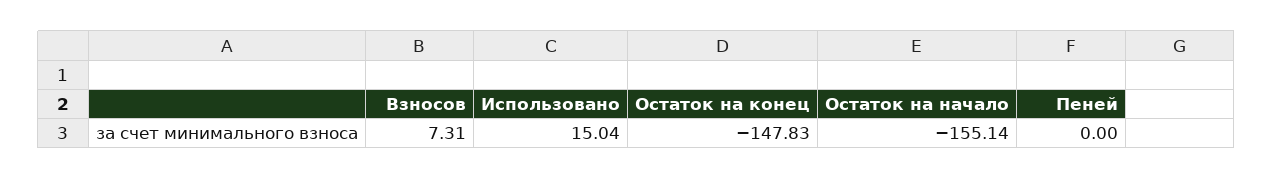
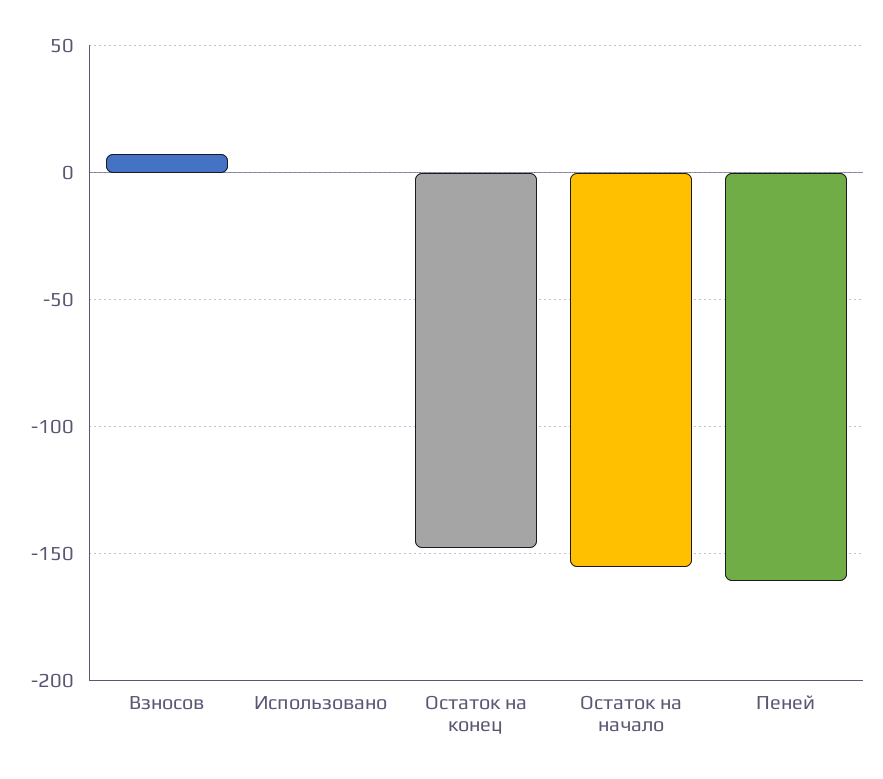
  {
    "Взносов": 7.31,
-   "Использовано": 15.04,
+   "Использовано": 0,
    "Остаток на конец": -147.83,
    "Остаток на начало": -155.14,
-   "Пеней": 0
+   "Пеней": -160
  }

